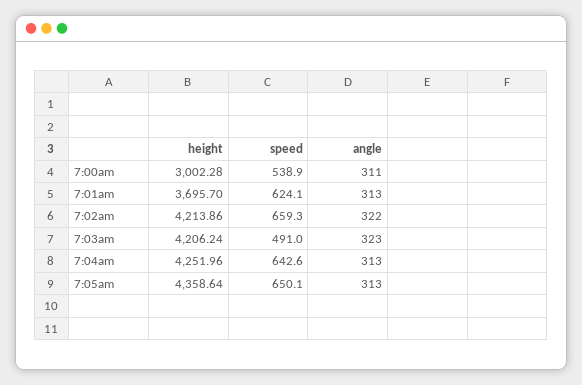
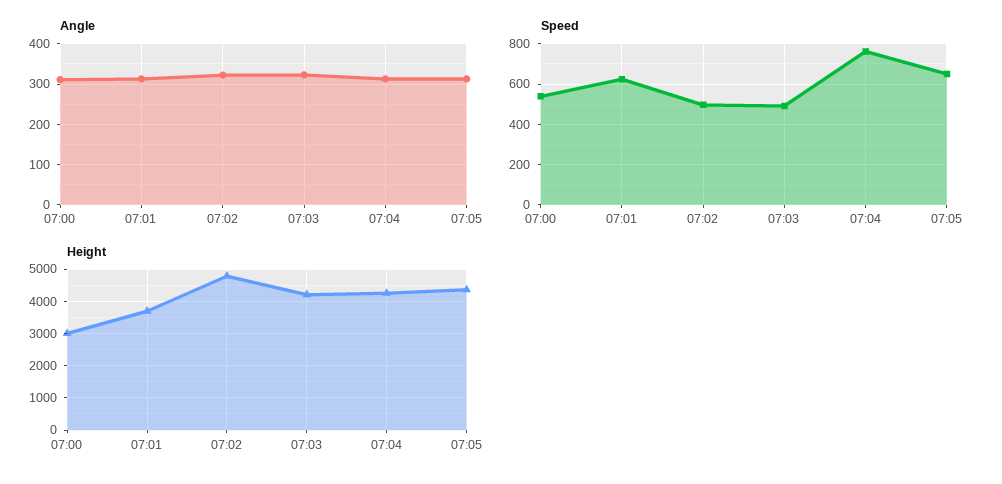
  {
    "height": {
      "7:00am": 3002.28,
      "7:01am": 3695.7,
-     "7:02am": 4213.86,
+     "7:02am": 4800,
      "7:03am": 4206.24,
      "7:04am": 4251.96,
      "7:05am": 4358.64
    },
    "speed": {
      "7:00am": 538.9,
      "7:01am": 624.1,
-     "7:02am": 659.3,
+     "7:02am": 500,
      "7:03am": 491,
-     "7:04am": 642.6,
+     "7:04am": 750,
      "7:05am": 650.1
    },
    "angle": {
      "7:00am": 311,
      "7:01am": 313,
      "7:02am": 322,
      "7:03am": 323,
      "7:04am": 313,
      "7:05am": 313
    }
  }

